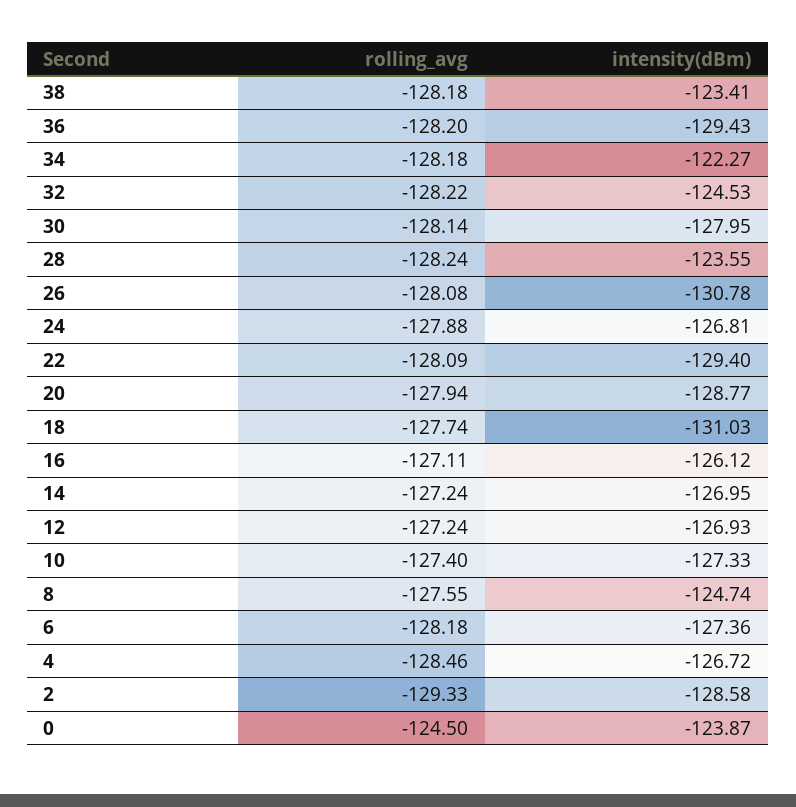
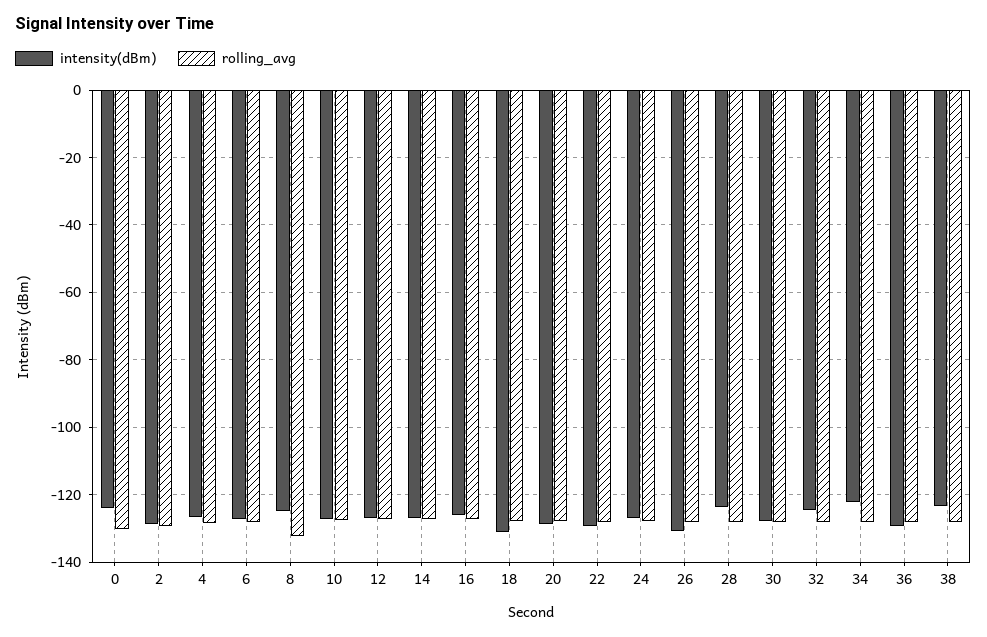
  {
    "rolling_avg": {
      "38": -128.18,
      "36": -128.2,
      "34": -128.18,
      "32": -128.22,
      "30": -128.14,
      "28": -128.24,
      "26": -128.08,
      "24": -127.88,
      "22": -128.09,
      "20": -127.94,
      "18": -127.74,
      "16": -127.11,
      "14": -127.24,
      "12": -127.24,
      "10": -127.4,
-     "8": -127.55,
+     "8": -132,
      "6": -128.18,
      "4": -128.46,
      "2": -129.33,
-     "0": -124.5
+     "0": -130
    },
    "intensity(dBm)": {
      "38": -123.41,
      "36": -129.43,
      "34": -122.27,
      "32": -124.53,
      "30": -127.95,
      "28": -123.55,
      "26": -130.78,
      "24": -126.81,
      "22": -129.4,
      "20": -128.77,
      "18": -131.03,
      "16": -126.12,
      "14": -126.95,
      "12": -126.93,
      "10": -127.33,
      "8": -124.74,
      "6": -127.36,
      "4": -126.72,
      "2": -128.58,
      "0": -123.87
    }
  }

